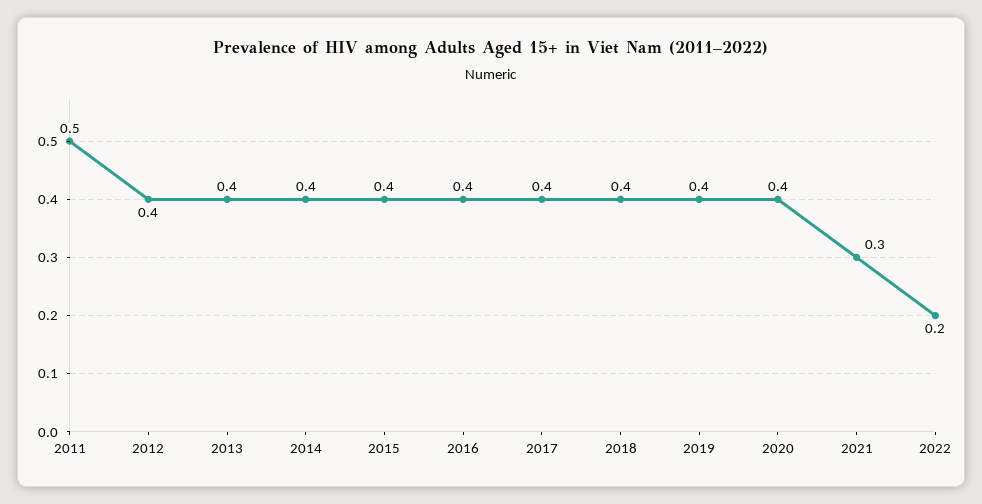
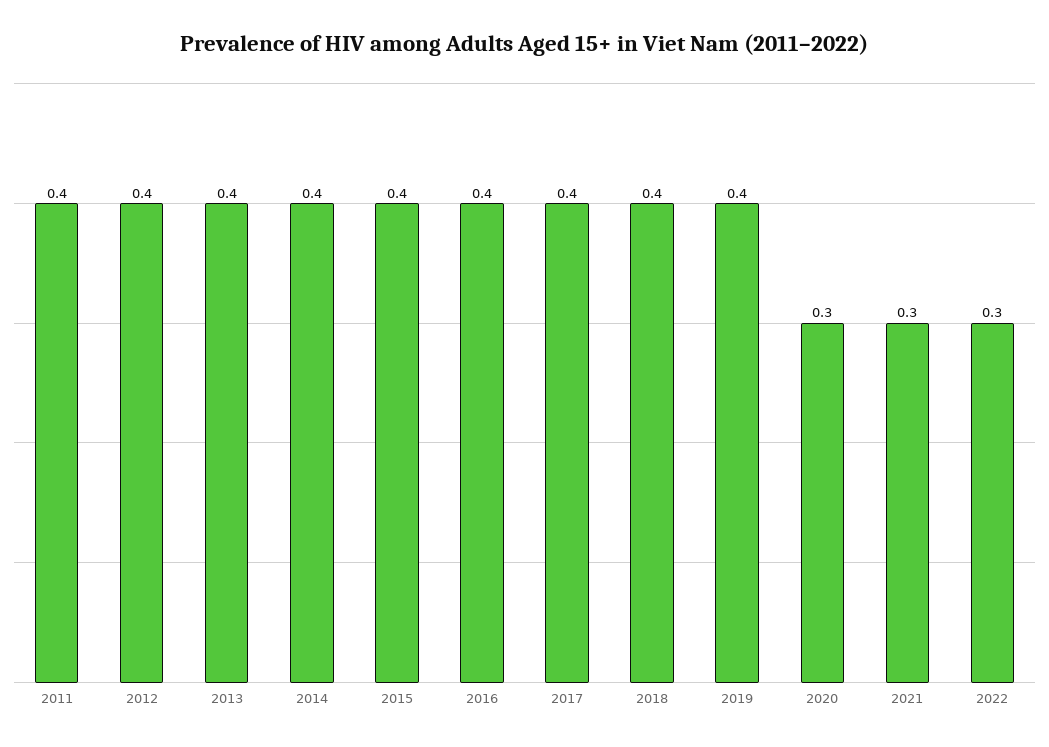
  {
-   "2011": 0.5,
+   "2011": 0.4,
    "2012": 0.4,
    "2013": 0.4,
    "2014": 0.4,
    "2015": 0.4,
    "2016": 0.4,
    "2017": 0.4,
    "2018": 0.4,
    "2019": 0.4,
-   "2020": 0.4,
+   "2020": 0.3,
    "2021": 0.3,
-   "2022": 0.2
+   "2022": 0.3
  }

